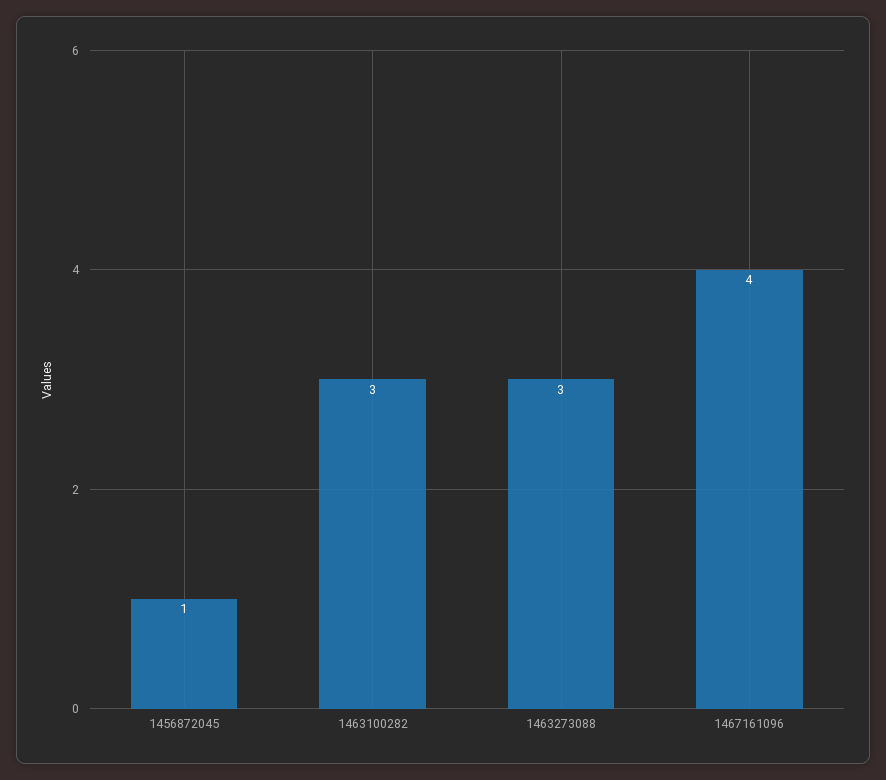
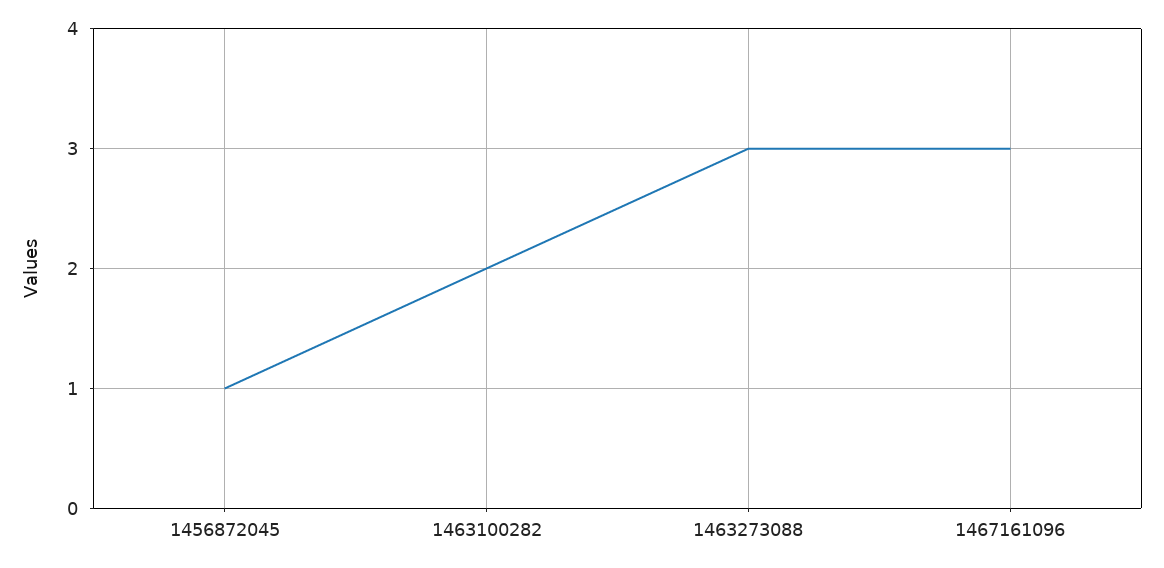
  {
    "1456872045": 1,
-   "1463100282": 3,
+   "1463100282": 2,
    "1463273088": 3,
-   "1467161096": 4
+   "1467161096": 3
  }

